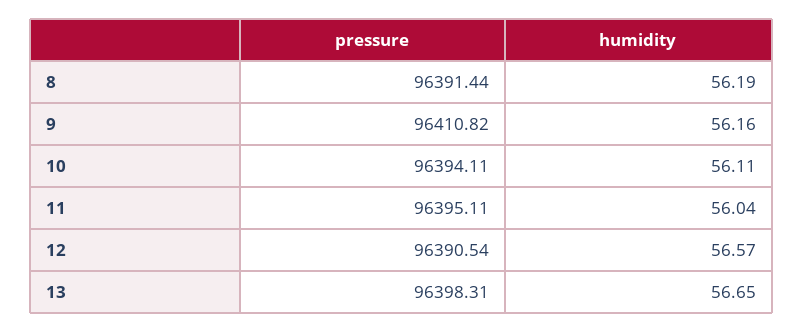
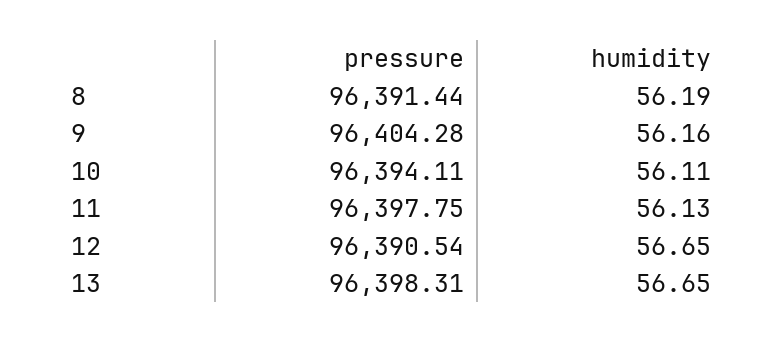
  {
    "pressure": {
      "8": 96391.44,
-     "9": 96410.82,
+     "9": 96404.28,
      "10": 96394.11,
-     "11": 96395.11,
+     "11": 96397.75,
      "12": 96390.54,
      "13": 96398.31
    },
    "humidity": {
      "8": 56.19,
      "9": 56.16,
      "10": 56.11,
-     "11": 56.04,
+     "11": 56.13,
-     "12": 56.57,
+     "12": 56.65,
      "13": 56.65
    }
  }

